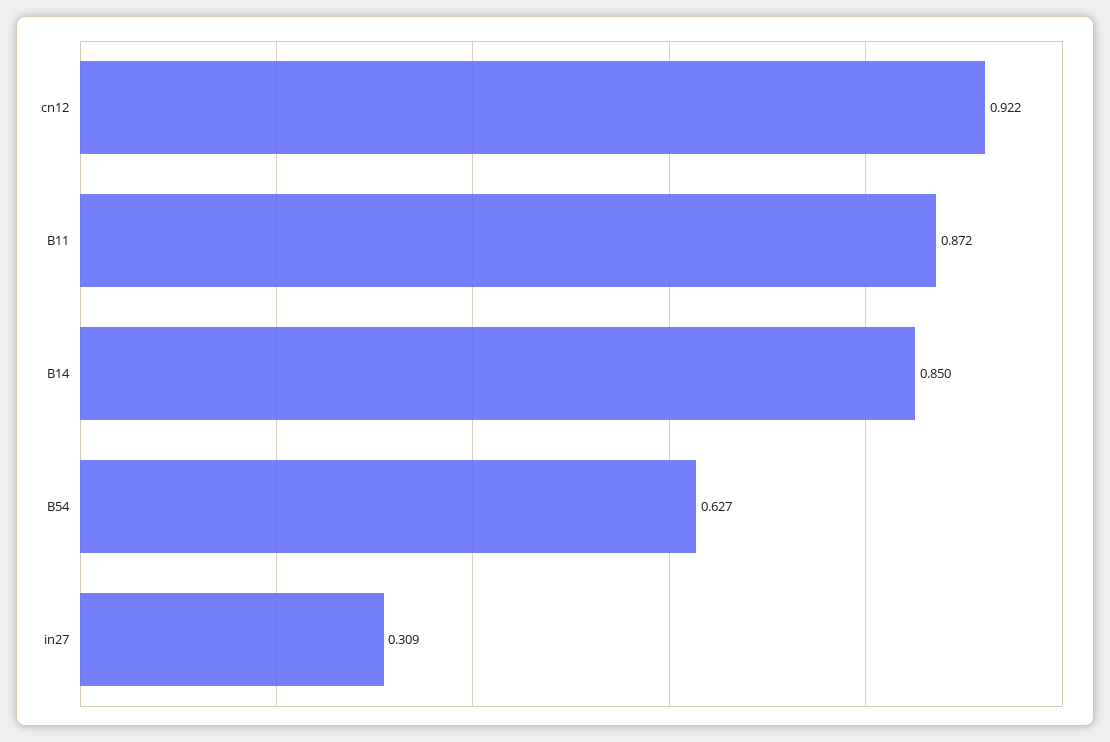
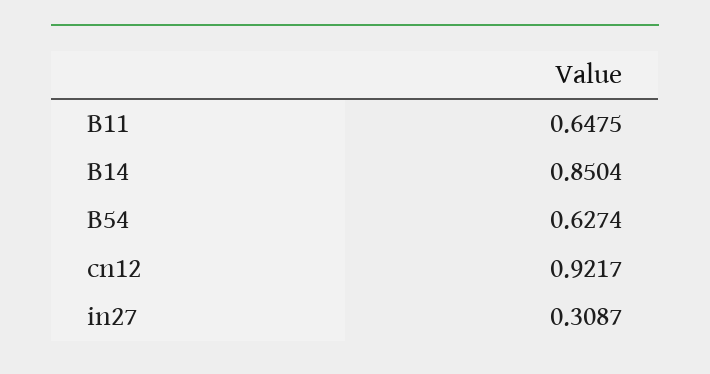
  {
    "cn12": 0.9217,
-   "B11": 0.872,
+   "B11": 0.6475,
    "B14": 0.8504,
    "B54": 0.6274,
    "in27": 0.3087
  }

